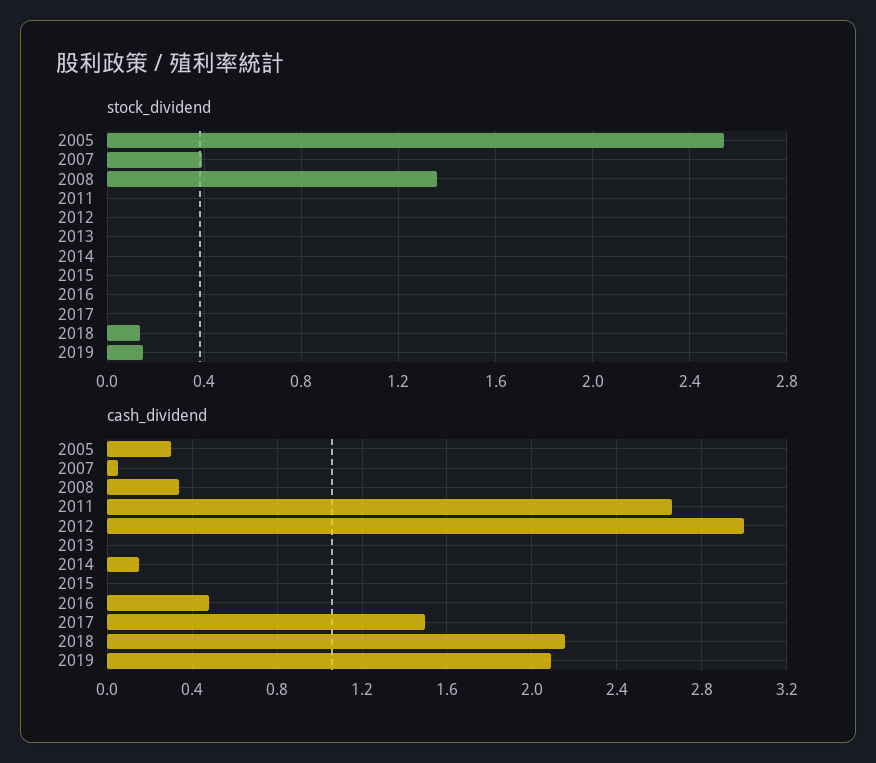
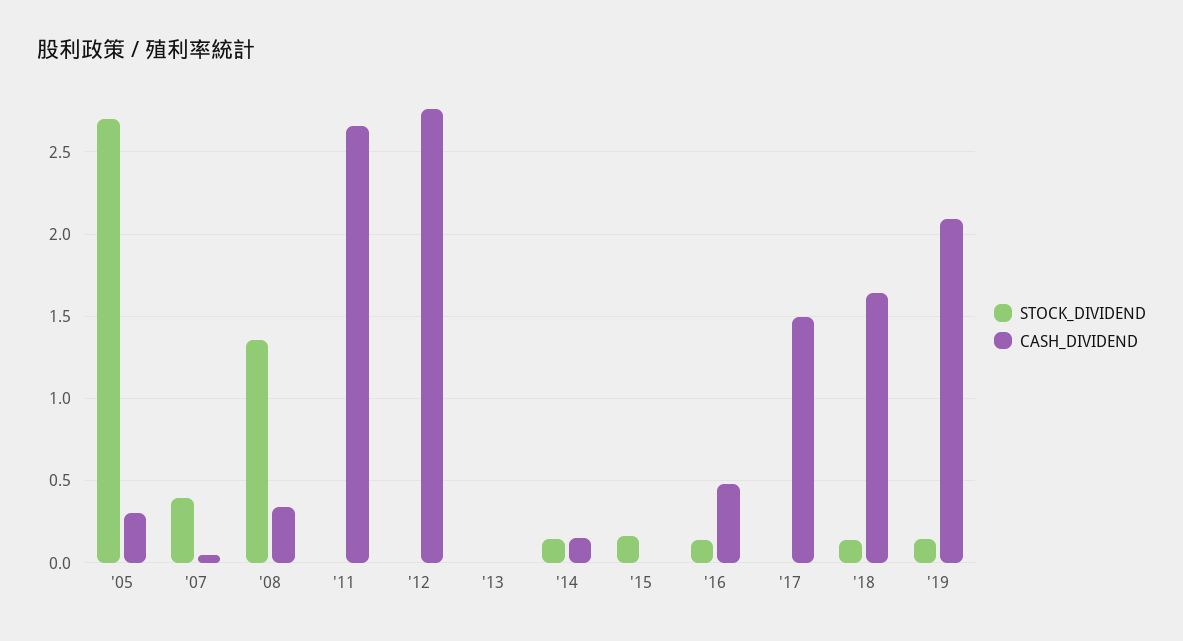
  {
    "stock_dividend": {
-     "2005": 2.55,
+     "2005": 2.7,
      "2007": 0.4,
      "2008": 1.35,
      "2011": 0,
      "2012": 0,
      "2013": 0,
-     "2014": 0,
+     "2014": 0.15,
-     "2015": 0,
+     "2015": 0.15,
-     "2016": 0,
+     "2016": 0.15,
      "2017": 0,
      "2018": 0.15,
      "2019": 0.15
    },
    "cash_dividend": {
      "2005": 0.3,
      "2007": 0.05,
      "2008": 0.35,
      "2011": 2.65,
-     "2012": 3,
+     "2012": 2.75,
      "2013": 0,
      "2014": 0.15,
      "2015": 0,
      "2016": 0.5,
      "2017": 1.5,
-     "2018": 2.15,
+     "2018": 1.65,
      "2019": 2.1
    }
  }

